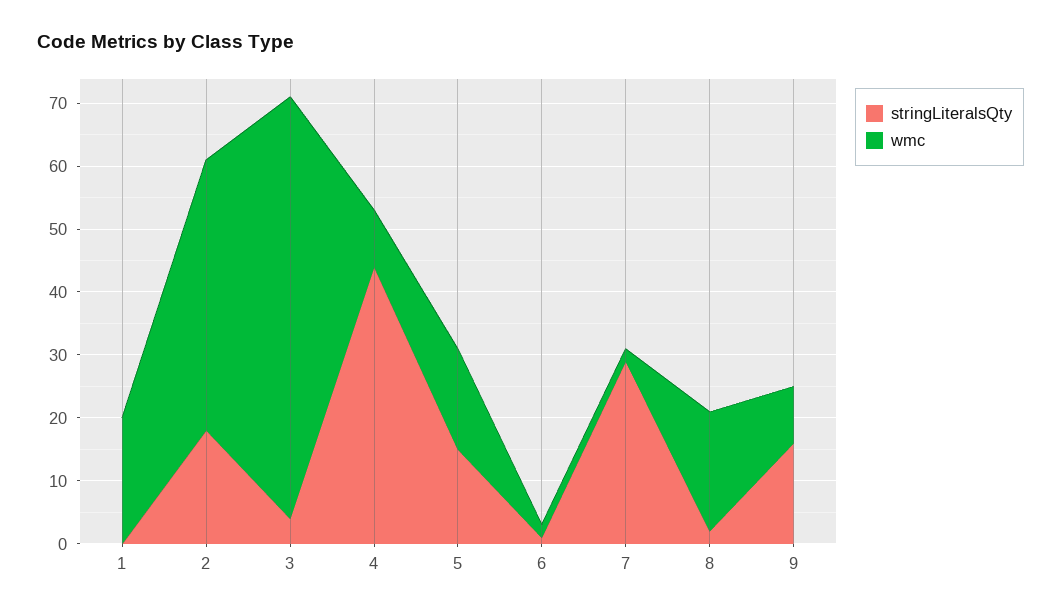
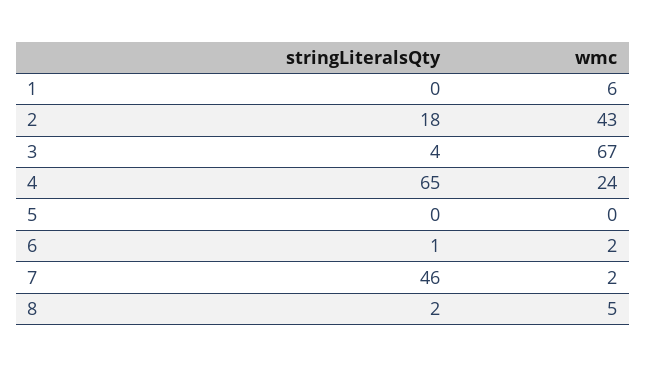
  {
    "stringLiteralsQty": {
      "1": 0,
      "2": 18,
      "3": 4,
-     "4": 45,
+     "4": 65,
-     "5": 15,
+     "5": 0,
      "6": 1,
-     "7": 30,
+     "7": 46,
-     "8": 2,
+     "8": 2
-     "9": 15
    },
    "wmc": {
-     "1": 20,
+     "1": 6,
      "2": 43,
      "3": 67,
-     "4": 10,
+     "4": 24,
-     "5": 15,
+     "5": 0,
      "6": 2,
      "7": 2,
-     "8": 20,
+     "8": 5
-     "9": 10
    }
  }

